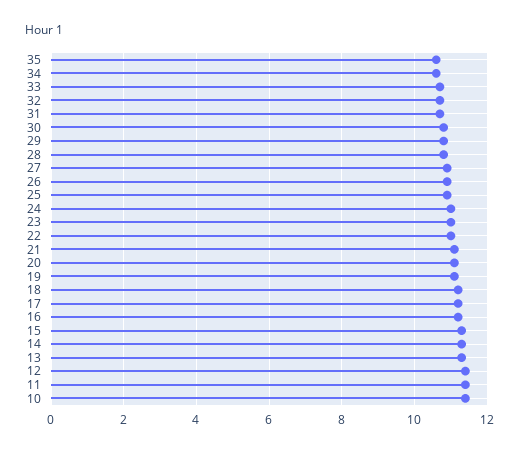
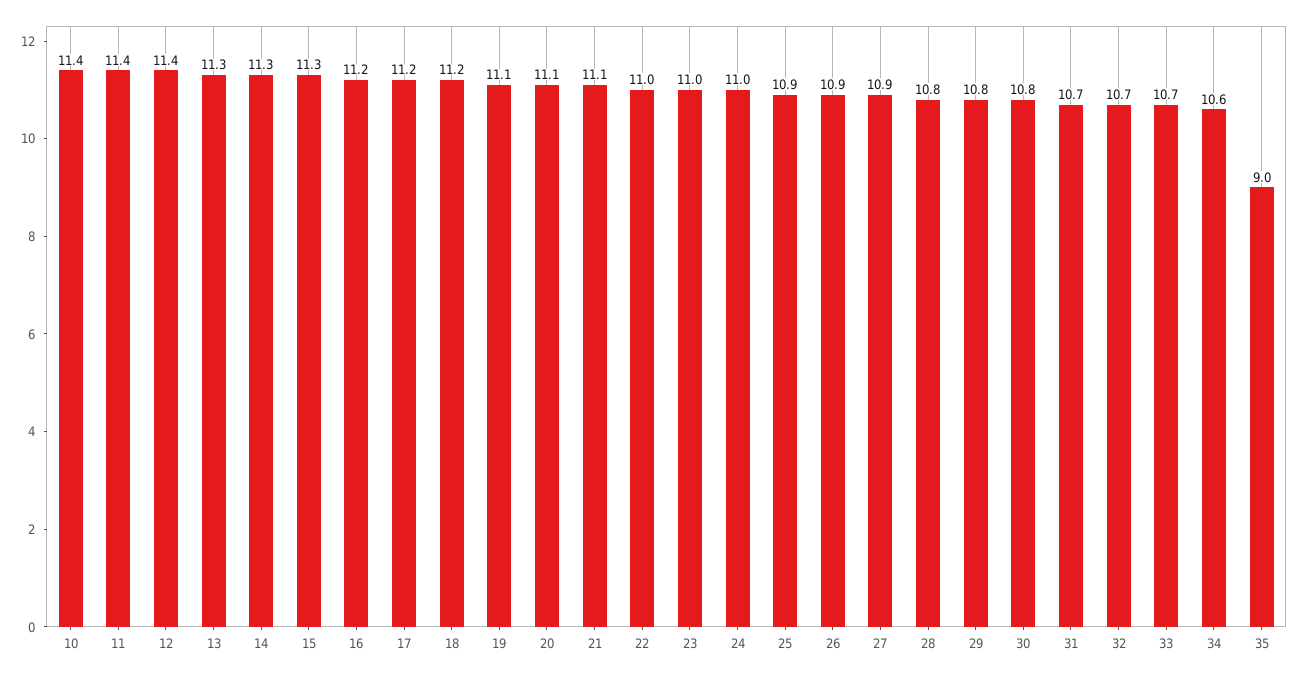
  {
-   "35": 10.5,
+   "35": 9,
    "34": 10.6,
    "33": 10.7,
    "32": 10.7,
    "31": 10.7,
    "30": 10.8,
    "29": 10.8,
    "28": 10.8,
    "27": 10.9,
    "26": 10.9,
    "25": 10.9,
    "24": 11,
    "23": 11,
    "22": 11,
    "21": 11.1,
    "20": 11.1,
    "19": 11.1,
    "18": 11.2,
    "17": 11.2,
    "16": 11.2,
    "15": 11.3,
    "14": 11.3,
    "13": 11.3,
    "12": 11.4,
    "11": 11.4,
    "10": 11.4
  }

